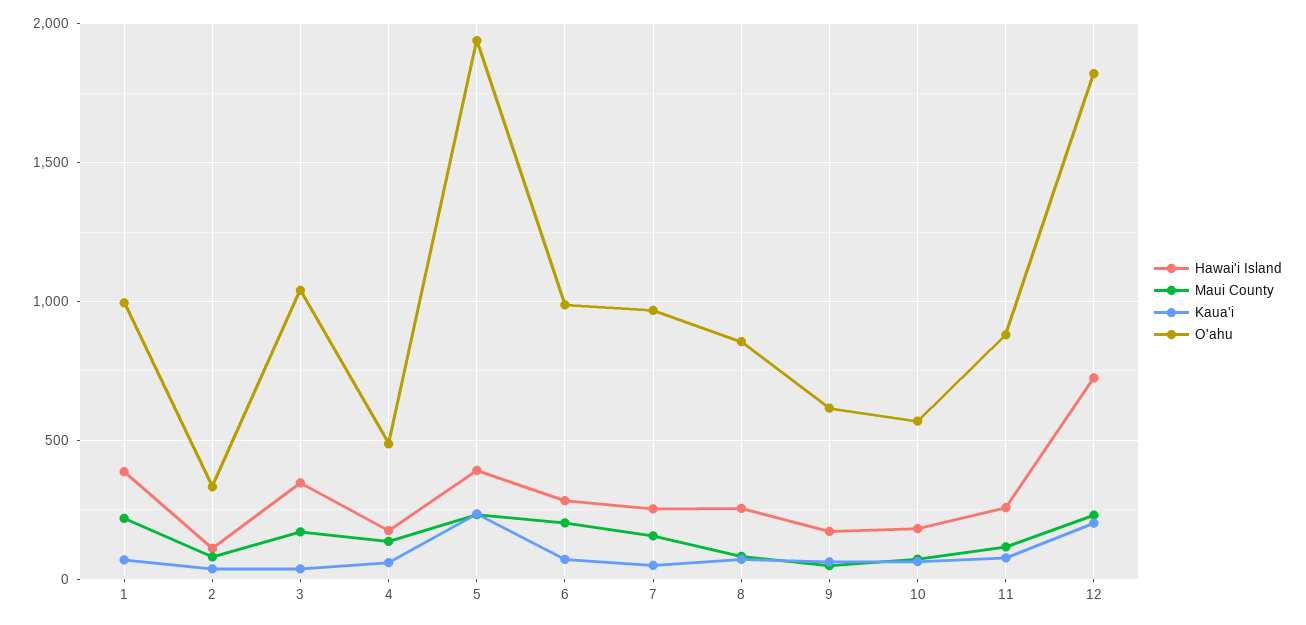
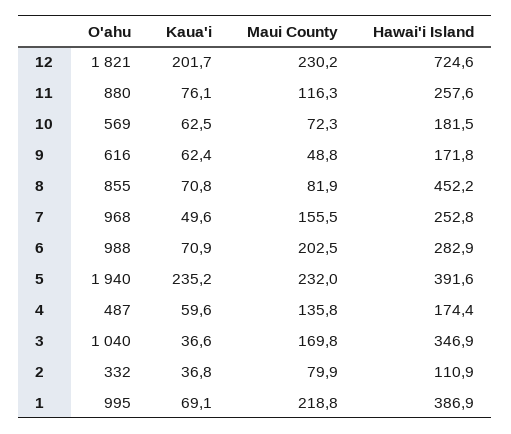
  {
    "Hawai'i Island": {
      "1": 386.9,
      "2": 110.9,
      "3": 346.9,
      "4": 174.4,
      "5": 391.6,
      "6": 282.9,
      "7": 252.8,
-     "8": 250,
+     "8": 452.2,
      "9": 171.8,
      "10": 181.5,
      "11": 257.6,
      "12": 724.6
    },
    "Maui County": {
      "1": 218.8,
      "2": 79.9,
      "3": 169.8,
      "4": 135.8,
      "5": 232,
      "6": 202.5,
      "7": 155.5,
      "8": 81.9,
      "9": 48.8,
      "10": 72.3,
      "11": 116.3,
      "12": 230.2
    },
    "Kaua'i": {
      "1": 69.1,
      "2": 36.8,
      "3": 36.6,
      "4": 59.6,
      "5": 235.2,
      "6": 70.9,
      "7": 49.6,
      "8": 70.8,
      "9": 62.4,
      "10": 62.5,
      "11": 76.1,
      "12": 201.7
    },
    "O'ahu": {
      "1": 995,
      "2": 332,
      "3": 1040,
      "4": 487,
      "5": 1940,
      "6": 988,
      "7": 968,
      "8": 855,
      "9": 616,
      "10": 569,
      "11": 880,
      "12": 1821
    }
  }

